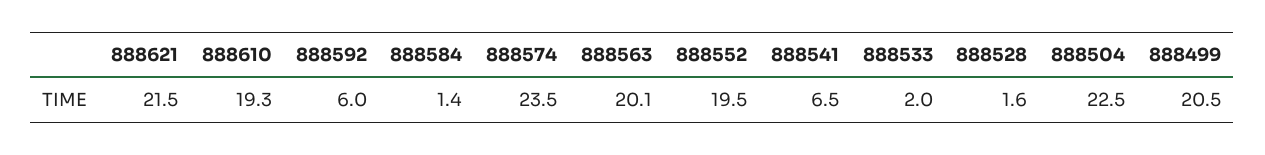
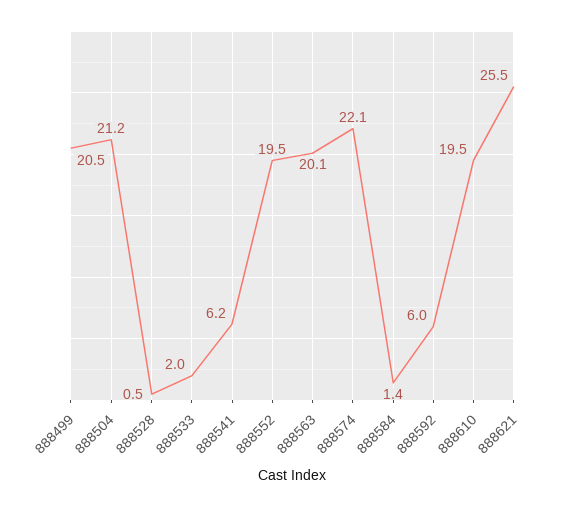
  {
-   "888621": 21.5,
+   "888621": 25.5,
-   "888610": 19.3,
+   "888610": 19.5,
    "888592": 6,
    "888584": 1.4,
-   "888574": 23.5,
+   "888574": 22.1,
    "888563": 20.1,
    "888552": 19.5,
-   "888541": 6.5,
+   "888541": 6.2,
    "888533": 2,
-   "888528": 1.6,
+   "888528": 0.5,
-   "888504": 22.5,
+   "888504": 21.2,
    "888499": 20.5
  }

